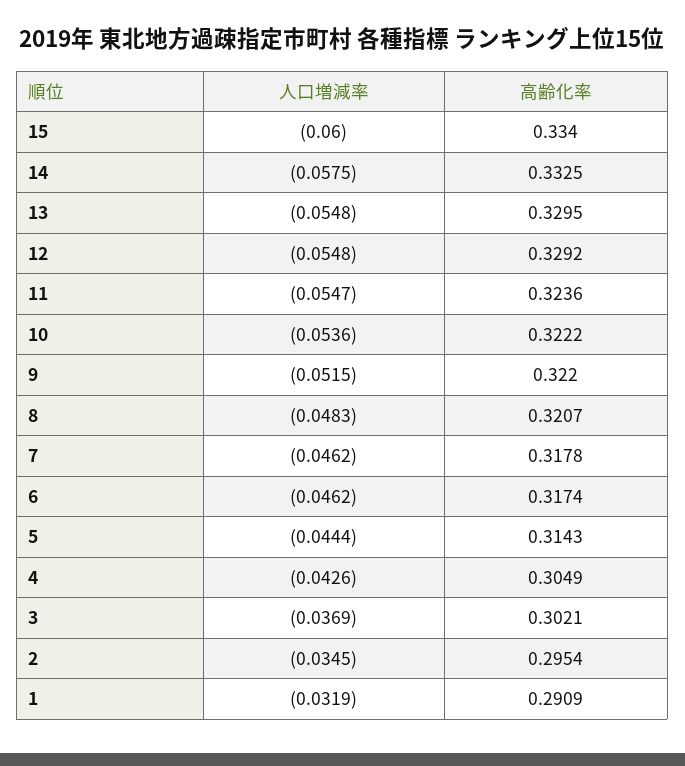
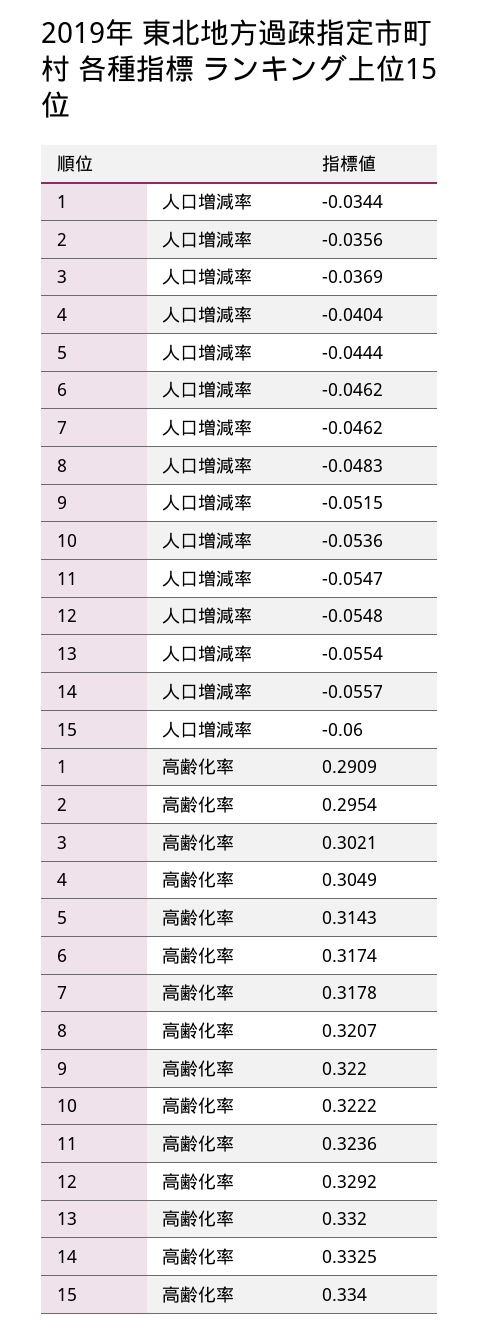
  {
    "人口増減率": {
      "15": -0.06,
-     "14": -0.0575,
+     "14": -0.0557,
-     "13": -0.0548,
+     "13": -0.0554,
      "12": -0.0548,
      "11": -0.0547,
      "10": -0.0536,
      "9": -0.0515,
      "8": -0.0483,
      "7": -0.0462,
      "6": -0.0462,
      "5": -0.0444,
-     "4": -0.0426,
+     "4": -0.0404,
      "3": -0.0369,
-     "2": -0.0345,
+     "2": -0.0356,
-     "1": -0.0319
+     "1": -0.0344
    },
    "高齢化率": {
      "15": 0.334,
      "14": 0.3325,
-     "13": 0.3295,
+     "13": 0.332,
      "12": 0.3292,
      "11": 0.3236,
      "10": 0.3222,
      "9": 0.322,
      "8": 0.3207,
      "7": 0.3178,
      "6": 0.3174,
      "5": 0.3143,
      "4": 0.3049,
      "3": 0.3021,
      "2": 0.2954,
      "1": 0.2909
    }
  }

